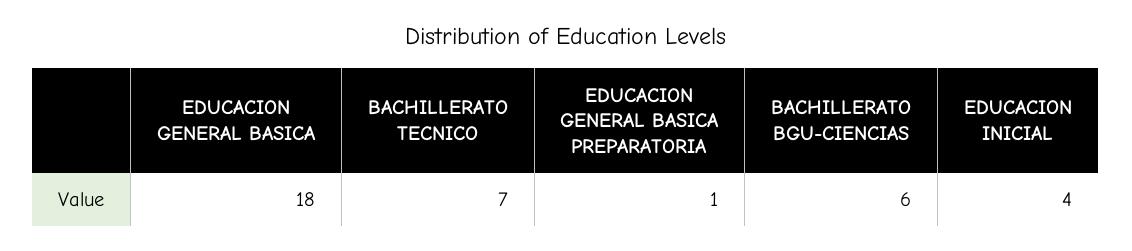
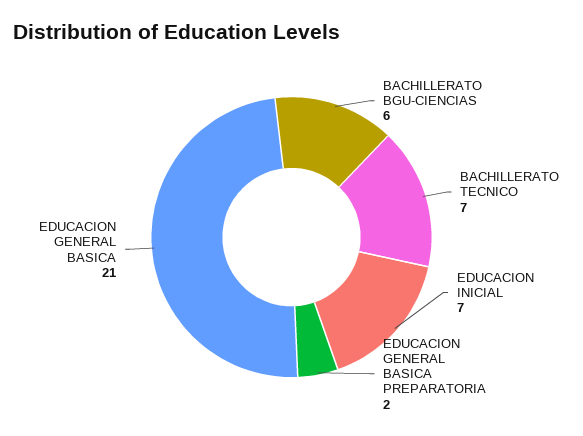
  {
-   "EDUCACION GENERAL BASICA": 18,
+   "EDUCACION GENERAL BASICA": 21,
    "BACHILLERATO TECNICO": 7,
-   "EDUCACION GENERAL BASICA PREPARATORIA": 1,
+   "EDUCACION GENERAL BASICA PREPARATORIA": 2,
    "BACHILLERATO BGU-CIENCIAS": 6,
-   "EDUCACION INICIAL": 4
+   "EDUCACION INICIAL": 7
  }

